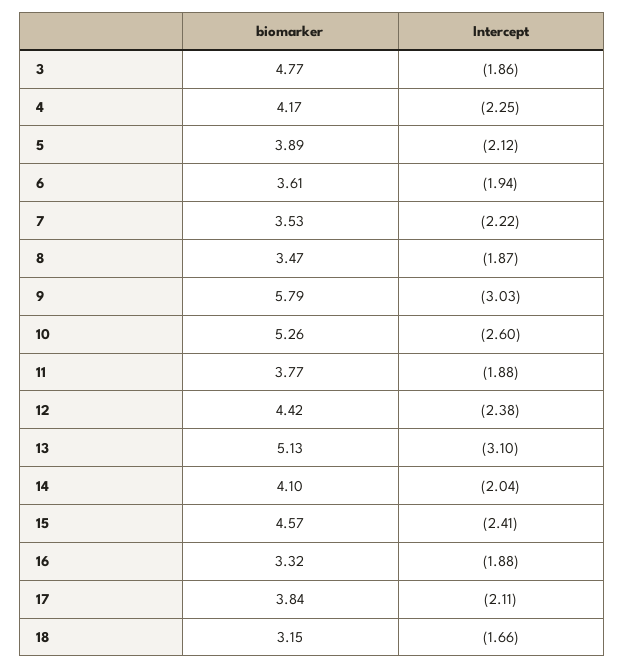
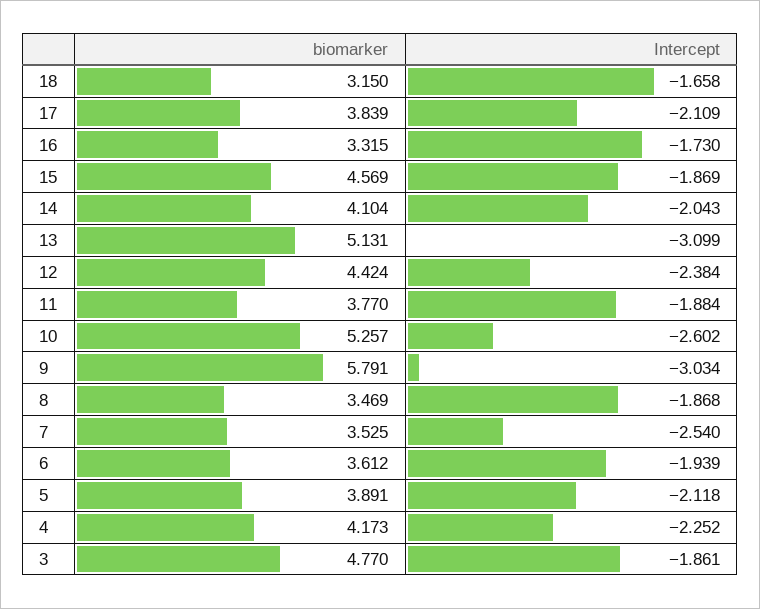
  {
    "biomarker": {
      "3": 4.77,
      "4": 4.173,
      "5": 3.891,
      "6": 3.612,
      "7": 3.525,
      "8": 3.469,
      "9": 5.791,
      "10": 5.257,
      "11": 3.77,
      "12": 4.424,
      "13": 5.131,
      "14": 4.104,
      "15": 4.569,
      "16": 3.315,
      "17": 3.839,
      "18": 3.15
    },
    "Intercept": {
      "3": -1.861,
      "4": -2.252,
      "5": -2.118,
      "6": -1.939,
-     "7": -2.22,
+     "7": -2.54,
      "8": -1.868,
      "9": -3.034,
      "10": -2.602,
      "11": -1.884,
      "12": -2.384,
      "13": -3.099,
      "14": -2.043,
-     "15": -2.41,
+     "15": -1.869,
-     "16": -1.88,
+     "16": -1.73,
      "17": -2.109,
      "18": -1.658
    }
  }

